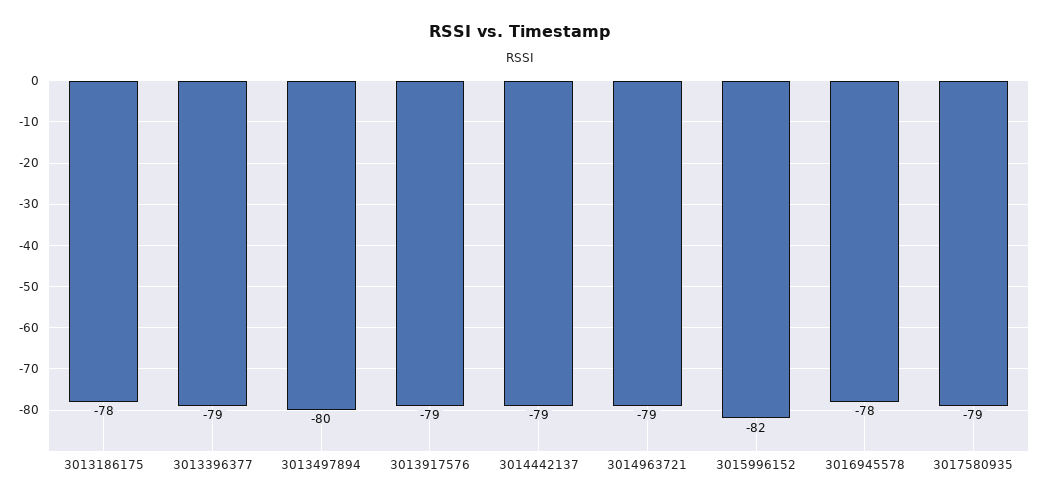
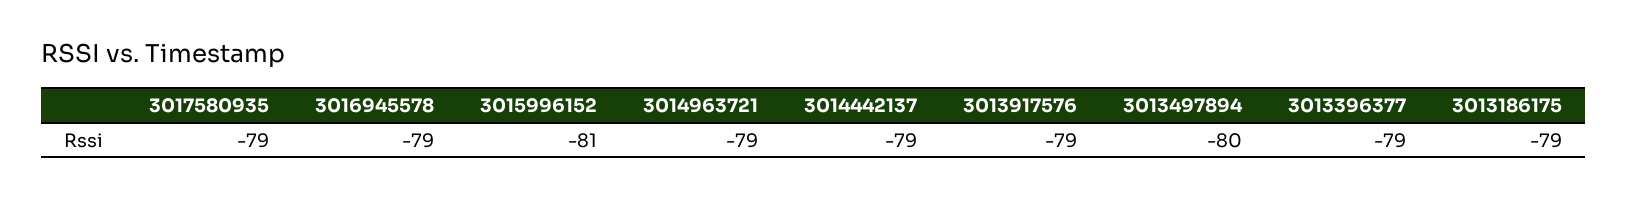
  {
-   "3013186175": -78,
+   "3013186175": -79,
    "3013396377": -79,
    "3013497894": -80,
    "3013917576": -79,
    "3014442137": -79,
    "3014963721": -79,
-   "3015996152": -82,
+   "3015996152": -81,
-   "3016945578": -78,
+   "3016945578": -79,
    "3017580935": -79
  }

